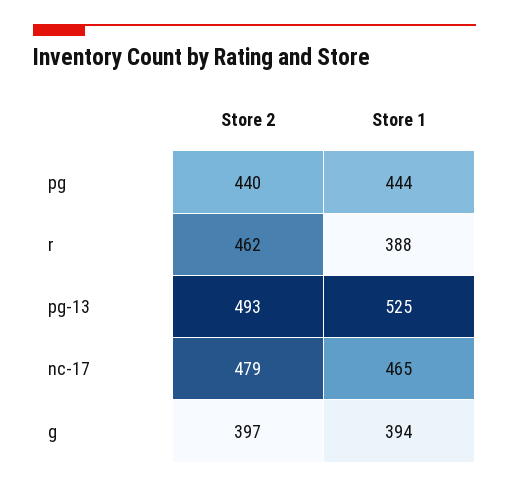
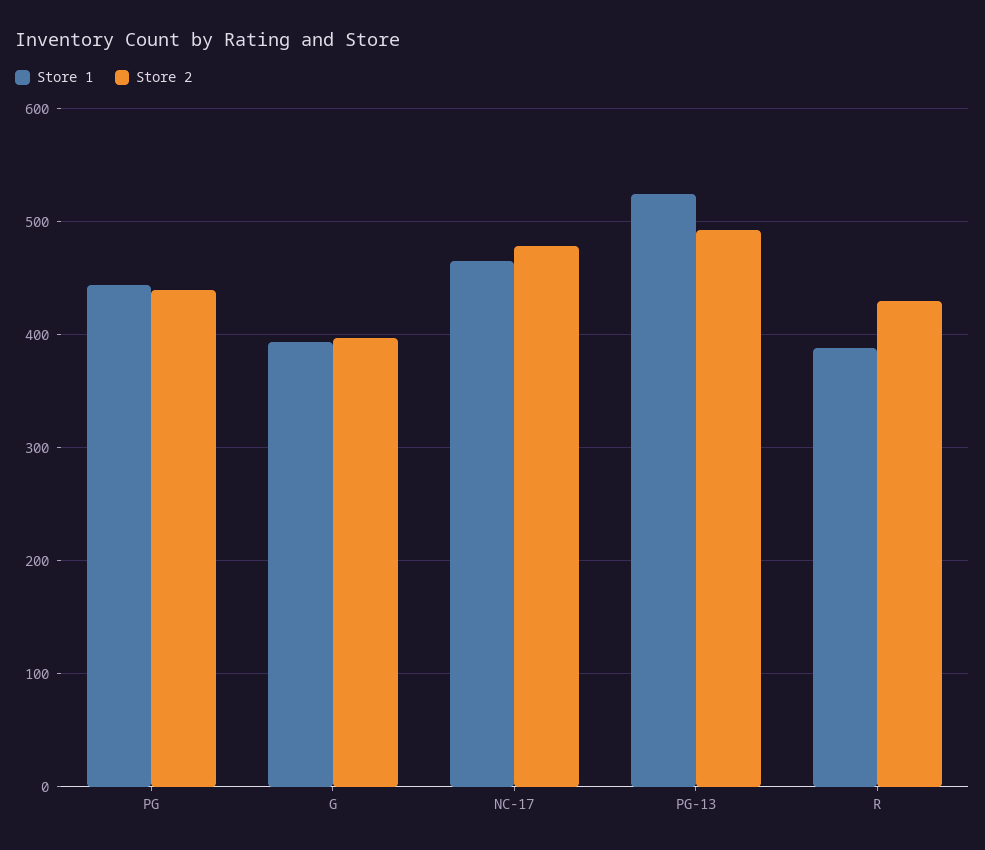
  {
    "Store 2": {
      "pg": 440,
-     "r": 462,
+     "r": 430,
      "pg-13": 493,
      "nc-17": 479,
      "g": 397
    },
    "Store 1": {
      "pg": 444,
      "r": 388,
      "pg-13": 525,
      "nc-17": 465,
      "g": 394
    }
  }

